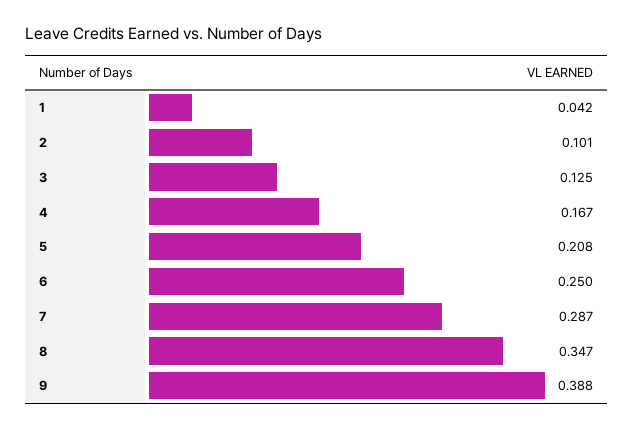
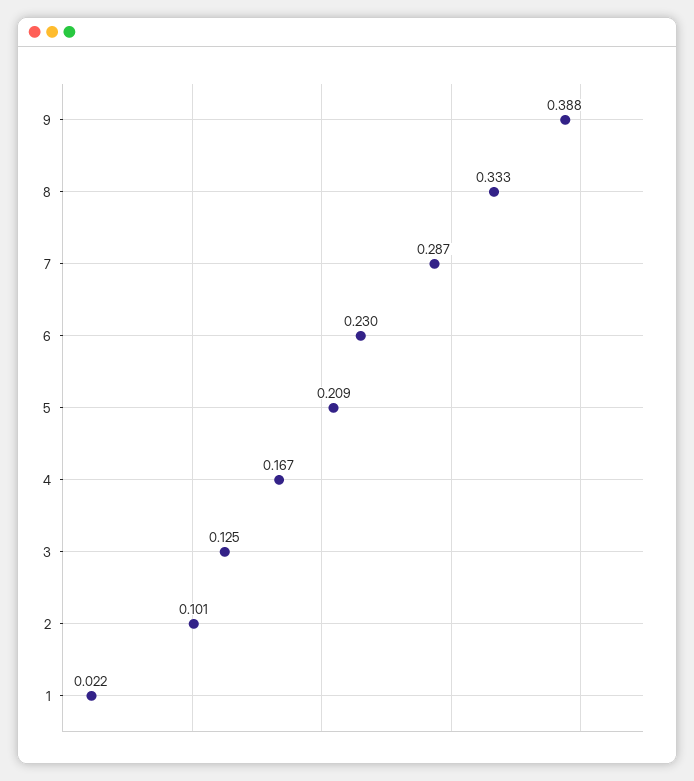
  {
-   "1": 0.042,
+   "1": 0.022,
    "2": 0.101,
    "3": 0.125,
    "4": 0.167,
-   "5": 0.208,
+   "5": 0.209,
-   "6": 0.25,
+   "6": 0.23,
    "7": 0.287,
-   "8": 0.347,
+   "8": 0.333,
    "9": 0.388
  }

